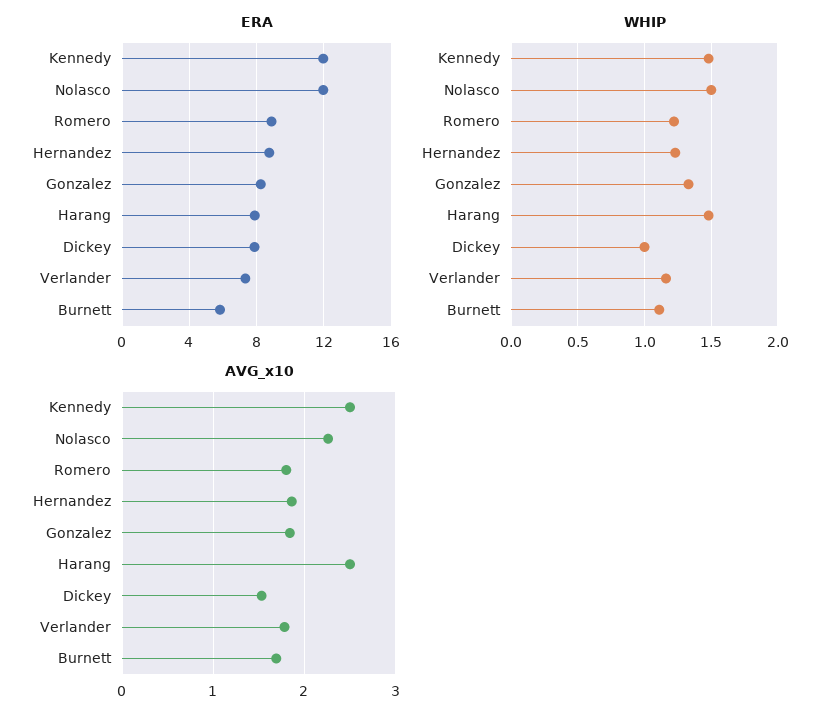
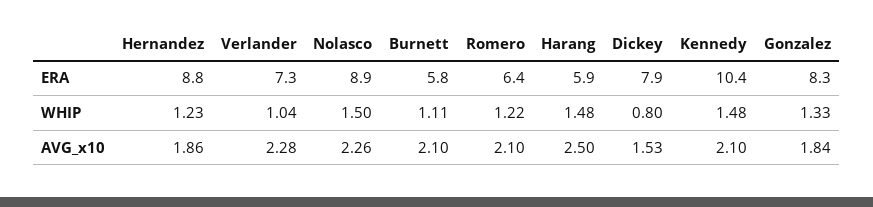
  {
    "ERA": {
-     "Kennedy": 12,
+     "Kennedy": 10.4,
-     "Nolasco": 12,
+     "Nolasco": 8.9,
-     "Romero": 9,
+     "Romero": 6.4,
      "Hernandez": 8.8,
      "Gonzalez": 8.3,
-     "Harang": 8,
+     "Harang": 5.9,
      "Dickey": 7.9,
      "Verlander": 7.3,
      "Burnett": 5.8
    },
    "WHIP": {
      "Kennedy": 1.48,
      "Nolasco": 1.5,
      "Romero": 1.22,
      "Hernandez": 1.23,
      "Gonzalez": 1.33,
      "Harang": 1.48,
-     "Dickey": 1,
+     "Dickey": 0.8,
-     "Verlander": 1.15,
+     "Verlander": 1.04,
      "Burnett": 1.11
    },
    "AVG_x10": {
-     "Kennedy": 2.5,
+     "Kennedy": 2.1,
      "Nolasco": 2.26,
-     "Romero": 1.8,
+     "Romero": 2.1,
      "Hernandez": 1.86,
      "Gonzalez": 1.84,
      "Harang": 2.5,
      "Dickey": 1.53,
-     "Verlander": 1.8,
+     "Verlander": 2.28,
-     "Burnett": 1.7
+     "Burnett": 2.1
    }
  }

